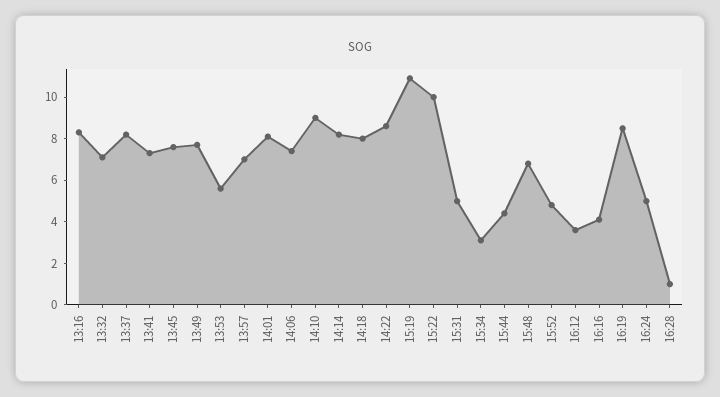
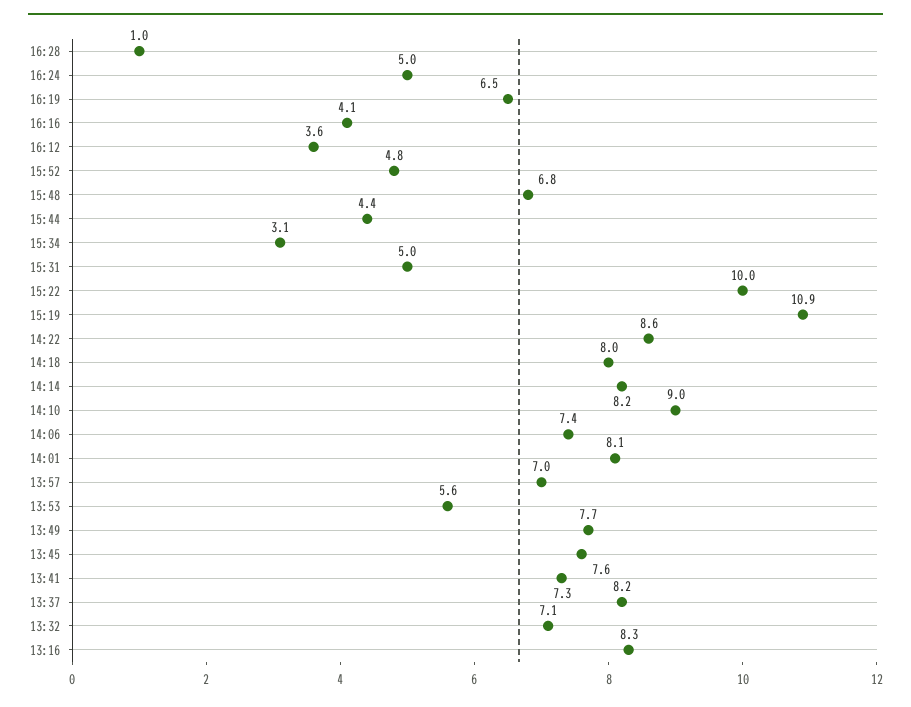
  {
    "13:16": 8.3,
    "13:32": 7.1,
    "13:37": 8.2,
    "13:41": 7.3,
    "13:45": 7.6,
    "13:49": 7.7,
    "13:53": 5.6,
    "13:57": 7,
    "14:01": 8.1,
    "14:06": 7.4,
    "14:10": 9,
    "14:14": 8.2,
    "14:18": 8,
    "14:22": 8.6,
    "15:19": 10.9,
    "15:22": 10,
    "15:31": 5,
    "15:34": 3.1,
    "15:44": 4.4,
    "15:48": 6.8,
    "15:52": 4.8,
    "16:12": 3.6,
    "16:16": 4.1,
-   "16:19": 8.5,
+   "16:19": 6.5,
    "16:24": 5,
    "16:28": 1
  }

